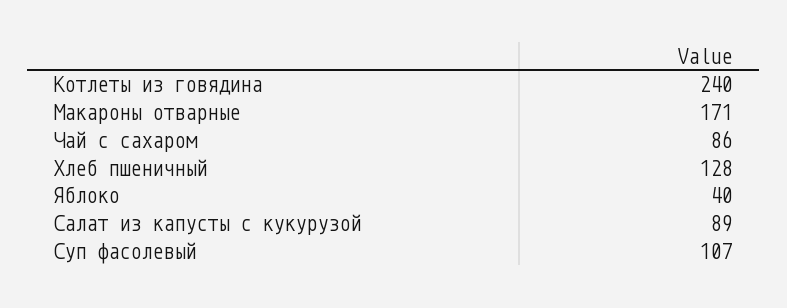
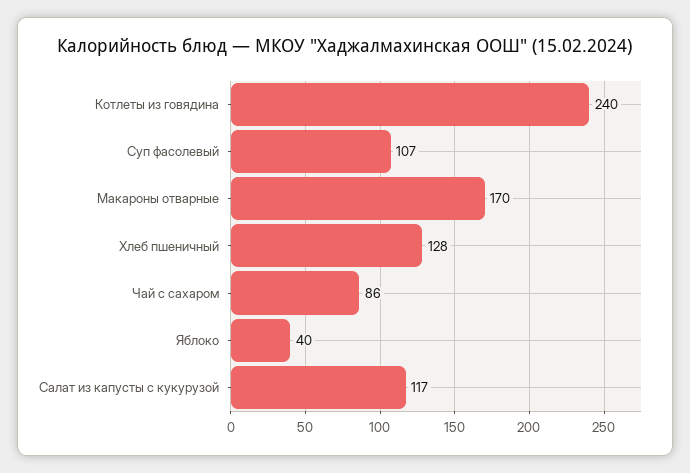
  {
    "Котлеты из говядина": 240,
-   "Макароны отварные": 171,
+   "Макароны отварные": 170,
    "Чай с сахаром": 86,
    "Хлеб пшеничный": 128,
    "Яблоко": 40,
-   "Салат из капусты с кукурузой": 89,
+   "Салат из капусты с кукурузой": 117,
    "Суп фасолевый": 107
  }

